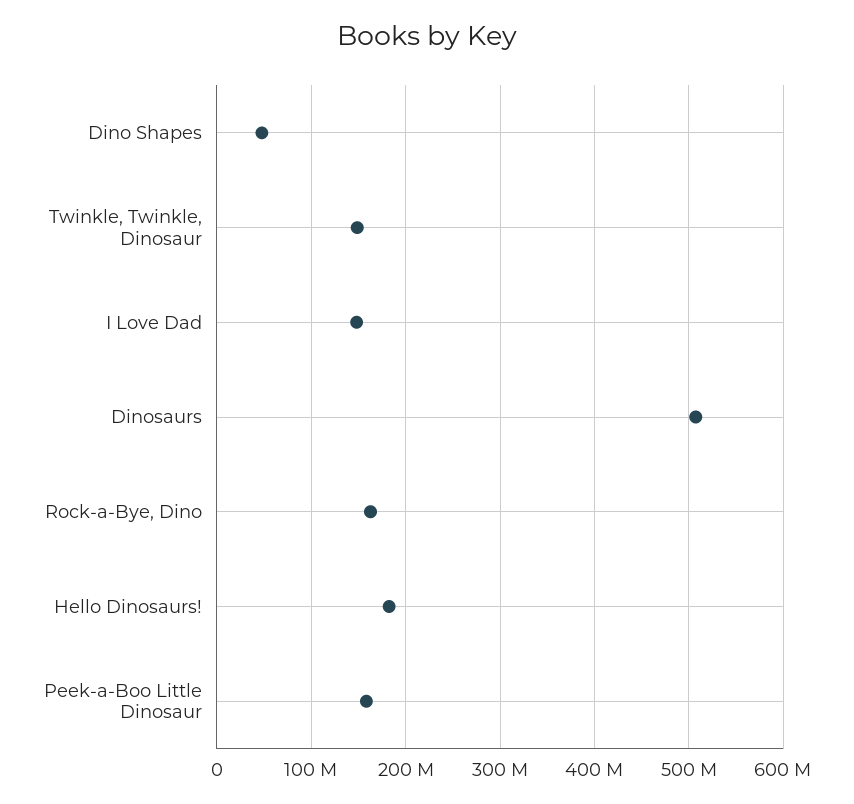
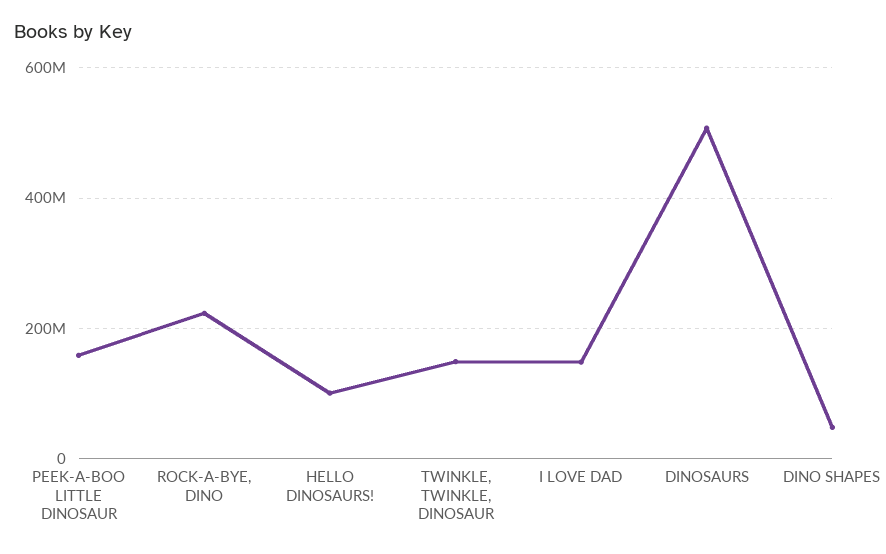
  {
    "Dino Shapes": 50000000,
    "Twinkle, Twinkle, Dinosaur": 150000000,
    "I Love Dad": 150000000,
    "Dinosaurs": 510000000,
-   "Rock-a-Bye, Dino": 160000000,
+   "Rock-a-Bye, Dino": 220000000,
-   "Hello Dinosaurs!": 180000000,
+   "Hello Dinosaurs!": 100000000,
    "Peek-a-Boo Little Dinosaur": 160000000
  }

